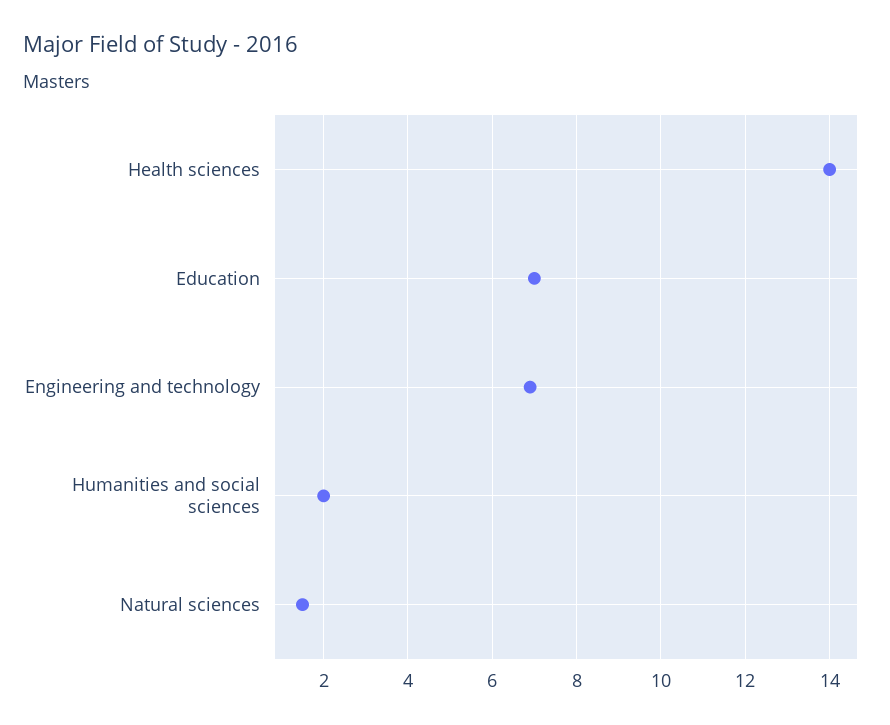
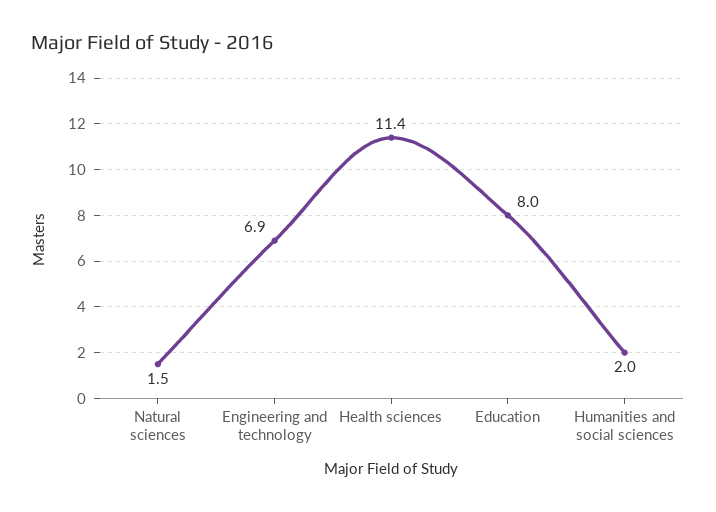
  {
-   "Health sciences": 14,
+   "Health sciences": 11.4,
-   "Education": 7,
+   "Education": 8,
    "Engineering and technology": 6.9,
    "Humanities and social sciences": 2,
    "Natural sciences": 1.5
  }

